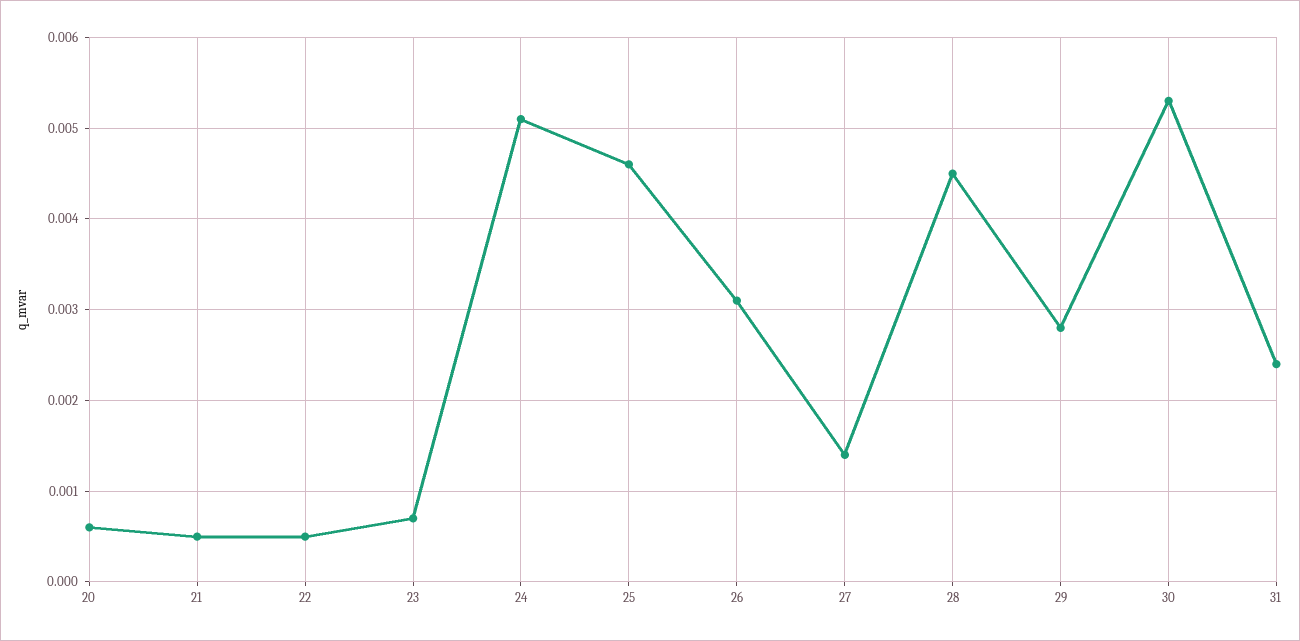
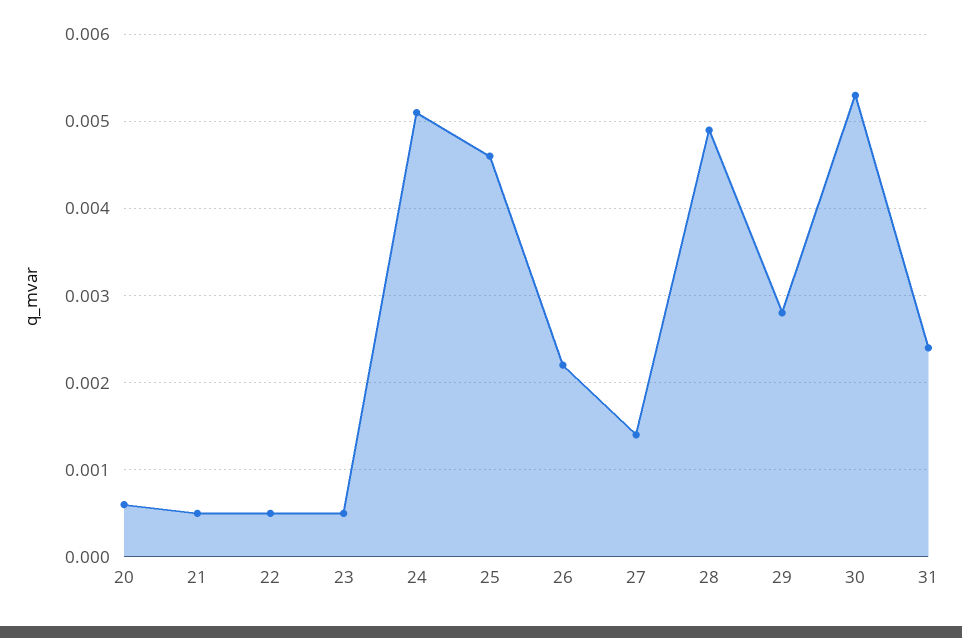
  {
    "20": 0.0006,
    "21": 0.0005,
    "22": 0.0005,
-   "23": 0.0007,
+   "23": 0.0005,
    "24": 0.0051,
    "25": 0.0046,
-   "26": 0.0031,
+   "26": 0.0022,
    "27": 0.0014,
-   "28": 0.0045,
+   "28": 0.0049,
    "29": 0.0028,
    "30": 0.0053,
    "31": 0.0024
  }

